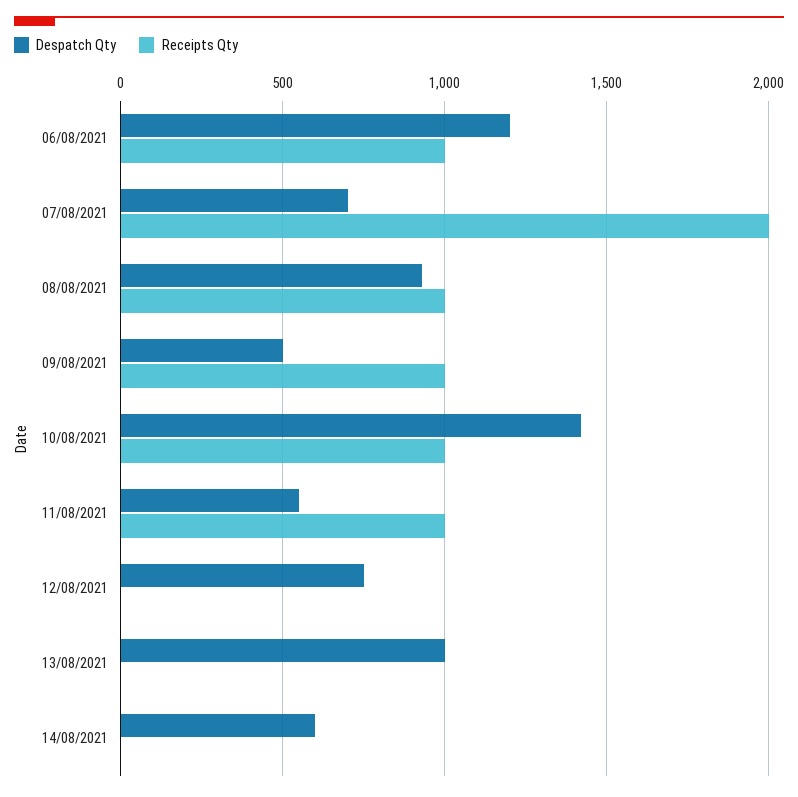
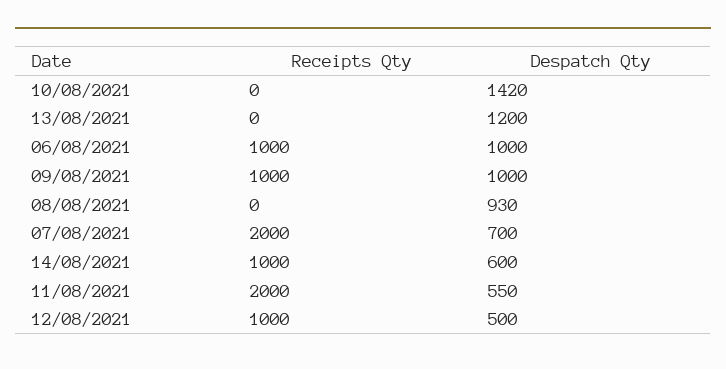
  {
    "Despatch Qty": {
-     "06/08/2021": 1200,
+     "06/08/2021": 1000,
      "07/08/2021": 700,
      "08/08/2021": 930,
-     "09/08/2021": 500,
+     "09/08/2021": 1000,
      "10/08/2021": 1420,
      "11/08/2021": 550,
-     "12/08/2021": 750,
+     "12/08/2021": 500,
-     "13/08/2021": 1000,
+     "13/08/2021": 1200,
      "14/08/2021": 600
    },
    "Receipts Qty": {
      "06/08/2021": 1000,
      "07/08/2021": 2000,
-     "08/08/2021": 1000,
+     "08/08/2021": 0,
      "09/08/2021": 1000,
-     "10/08/2021": 1000,
+     "10/08/2021": 0,
-     "11/08/2021": 1000,
+     "11/08/2021": 2000,
-     "12/08/2021": 0,
+     "12/08/2021": 1000,
      "13/08/2021": 0,
-     "14/08/2021": 0
+     "14/08/2021": 1000
    }
  }

